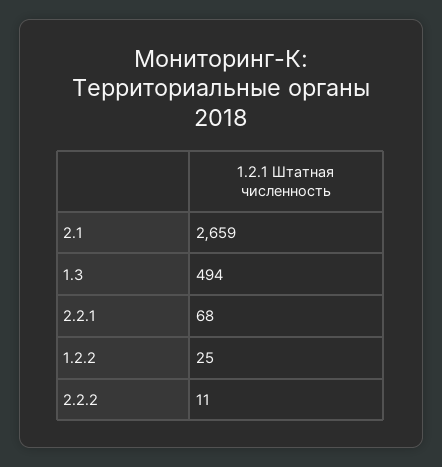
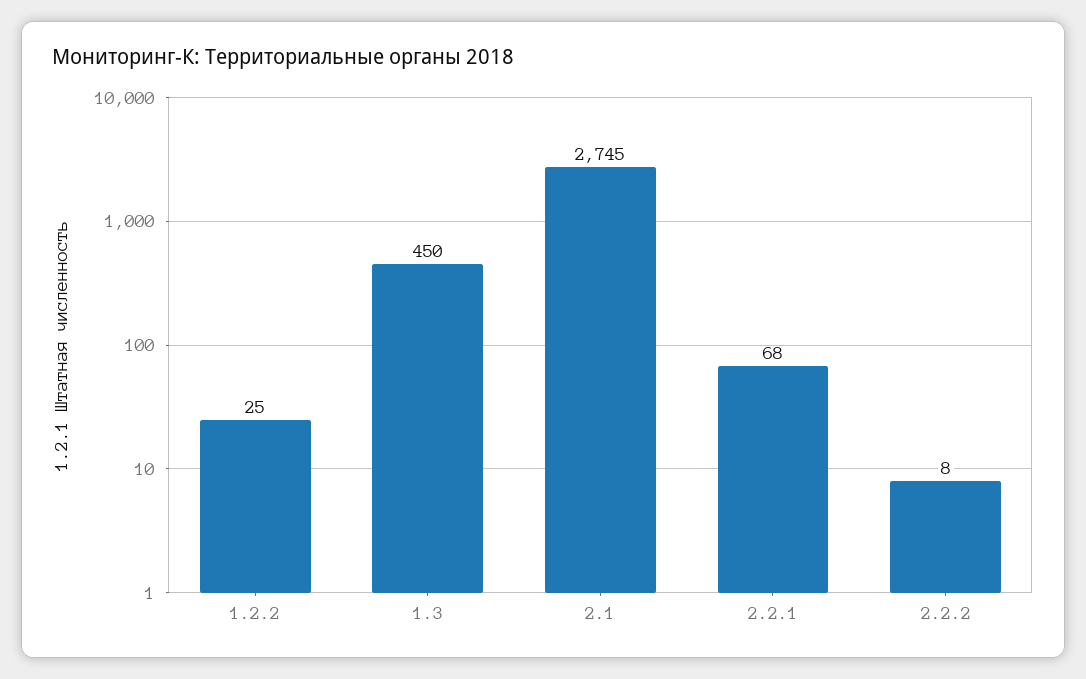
  {
-   "2.1": 2659,
+   "2.1": 2745,
-   "1.3": 494,
+   "1.3": 450,
    "2.2.1": 68,
    "1.2.2": 25,
-   "2.2.2": 11
+   "2.2.2": 8
  }

